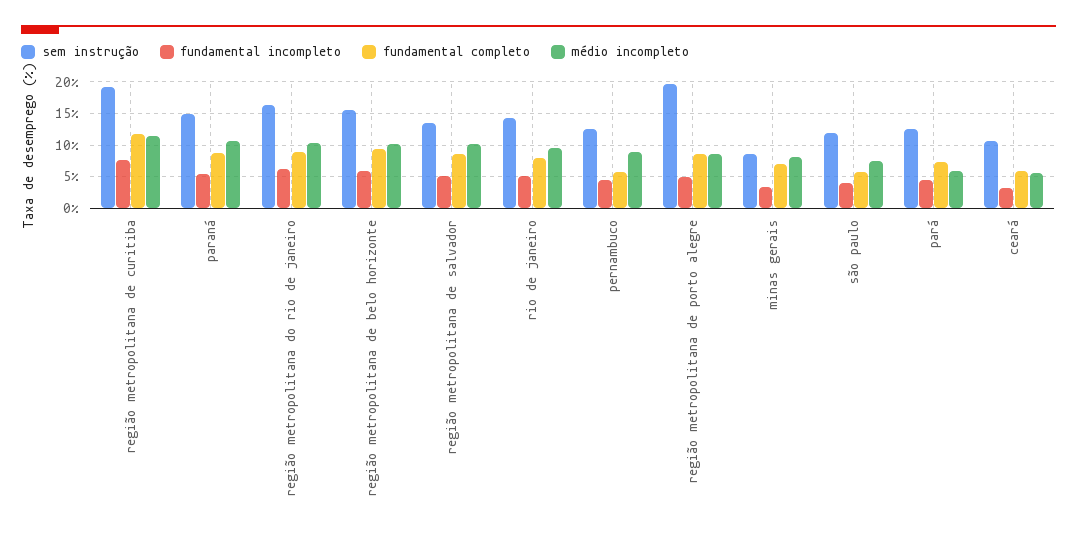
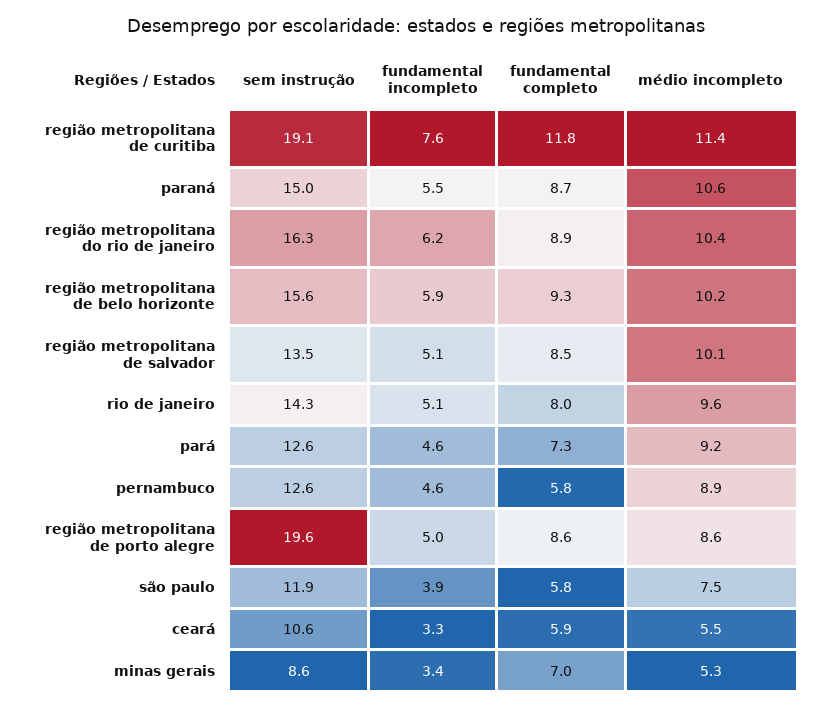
  {
    "sem instrução": {
      "região metropolitana de curitiba": 19.1,
      "paraná": 15,
      "região metropolitana do rio de janeiro": 16.3,
      "região metropolitana de belo horizonte": 15.6,
      "região metropolitana de salvador": 13.5,
      "rio de janeiro": 14.3,
      "pernambuco": 12.6,
      "região metropolitana de porto alegre": 19.6,
      "minas gerais": 8.6,
      "são paulo": 11.9,
      "pará": 12.6,
      "ceará": 10.6
    },
    "fundamental incompleto": {
      "região metropolitana de curitiba": 7.6,
      "paraná": 5.5,
      "região metropolitana do rio de janeiro": 6.2,
      "região metropolitana de belo horizonte": 5.9,
      "região metropolitana de salvador": 5.1,
      "rio de janeiro": 5.1,
      "pernambuco": 4.6,
      "região metropolitana de porto alegre": 5,
      "minas gerais": 3.4,
      "são paulo": 3.9,
      "pará": 4.6,
      "ceará": 3.3
    },
    "fundamental completo": {
      "região metropolitana de curitiba": 11.8,
      "paraná": 8.7,
      "região metropolitana do rio de janeiro": 8.9,
      "região metropolitana de belo horizonte": 9.3,
      "região metropolitana de salvador": 8.5,
      "rio de janeiro": 8,
      "pernambuco": 5.8,
      "região metropolitana de porto alegre": 8.6,
      "minas gerais": 7,
      "são paulo": 5.8,
      "pará": 7.3,
      "ceará": 5.9
    },
    "médio incompleto": {
      "região metropolitana de curitiba": 11.4,
      "paraná": 10.6,
      "região metropolitana do rio de janeiro": 10.4,
      "região metropolitana de belo horizonte": 10.2,
      "região metropolitana de salvador": 10.1,
      "rio de janeiro": 9.6,
      "pernambuco": 8.9,
      "região metropolitana de porto alegre": 8.6,
-     "minas gerais": 8,
+     "minas gerais": 5.3,
      "são paulo": 7.5,
-     "pará": 6,
+     "pará": 9.2,
      "ceará": 5.5
    }
  }

